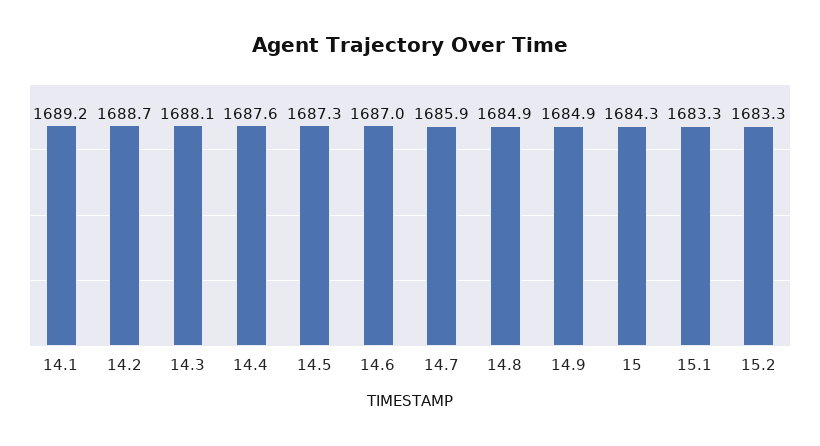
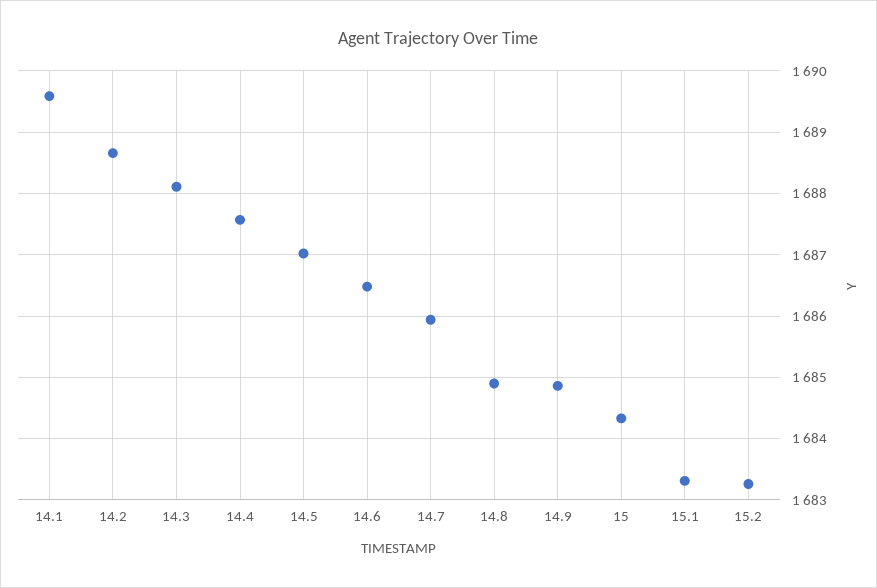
  {
-   "14.1": 1689.2,
+   "14.1": 1689.6,
    "14.2": 1688.7,
    "14.3": 1688.1,
    "14.4": 1687.6,
-   "14.5": 1687.3,
+   "14.5": 1687,
-   "14.6": 1687,
+   "14.6": 1686.5,
    "14.7": 1685.9,
    "14.8": 1684.9,
    "14.9": 1684.9,
    "15": 1684.3,
    "15.1": 1683.3,
    "15.2": 1683.3
  }

